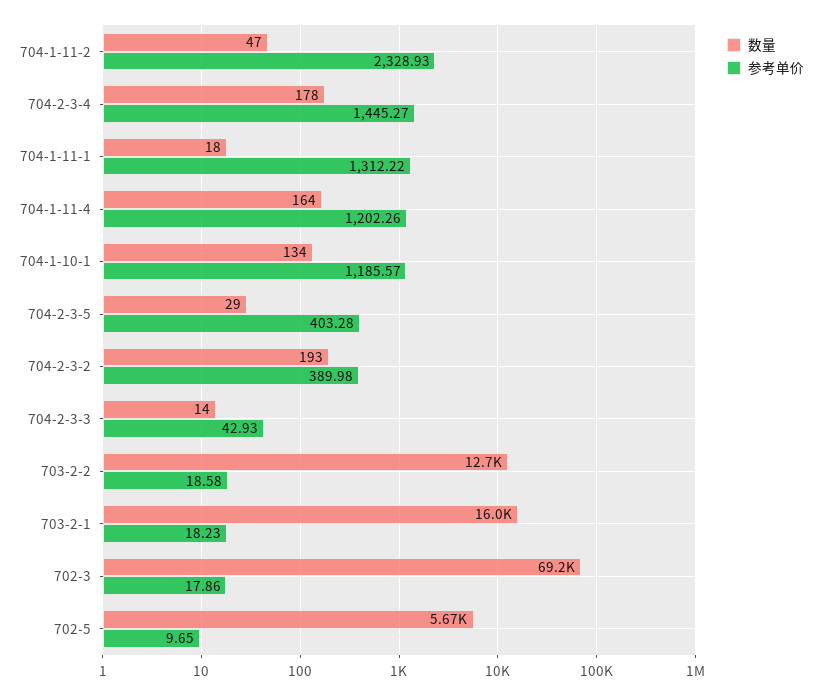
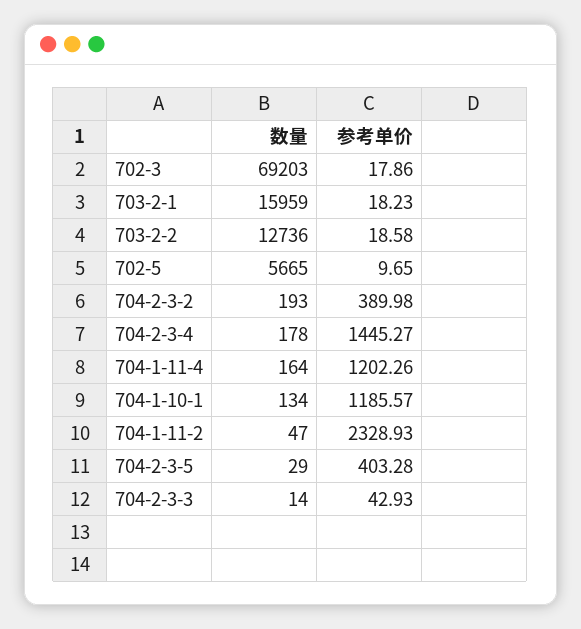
  {
    "数量": {
      "704-1-11-2": 47,
      "704-2-3-4": 178,
-     "704-1-11-1": 18,
      "704-1-11-4": 164,
      "704-1-10-1": 134,
      "704-2-3-5": 29,
      "704-2-3-2": 193,
      "704-2-3-3": 14,
      "703-2-2": 12736,
      "703-2-1": 15959,
      "702-3": 69203,
      "702-5": 5665
    },
    "参考单价": {
      "704-1-11-2": 2328.93,
      "704-2-3-4": 1445.27,
-     "704-1-11-1": 1312.22,
      "704-1-11-4": 1202.26,
      "704-1-10-1": 1185.57,
      "704-2-3-5": 403.28,
      "704-2-3-2": 389.98,
      "704-2-3-3": 42.93,
      "703-2-2": 18.58,
      "703-2-1": 18.23,
      "702-3": 17.86,
      "702-5": 9.65
    }
  }

